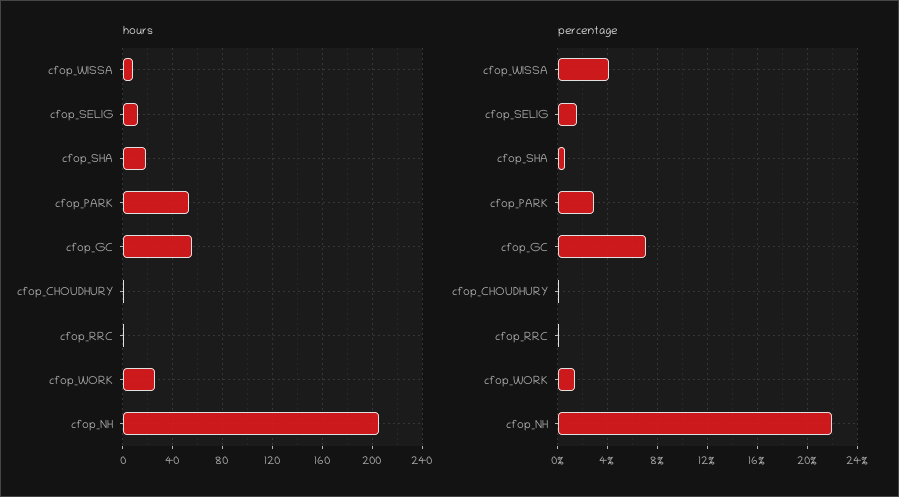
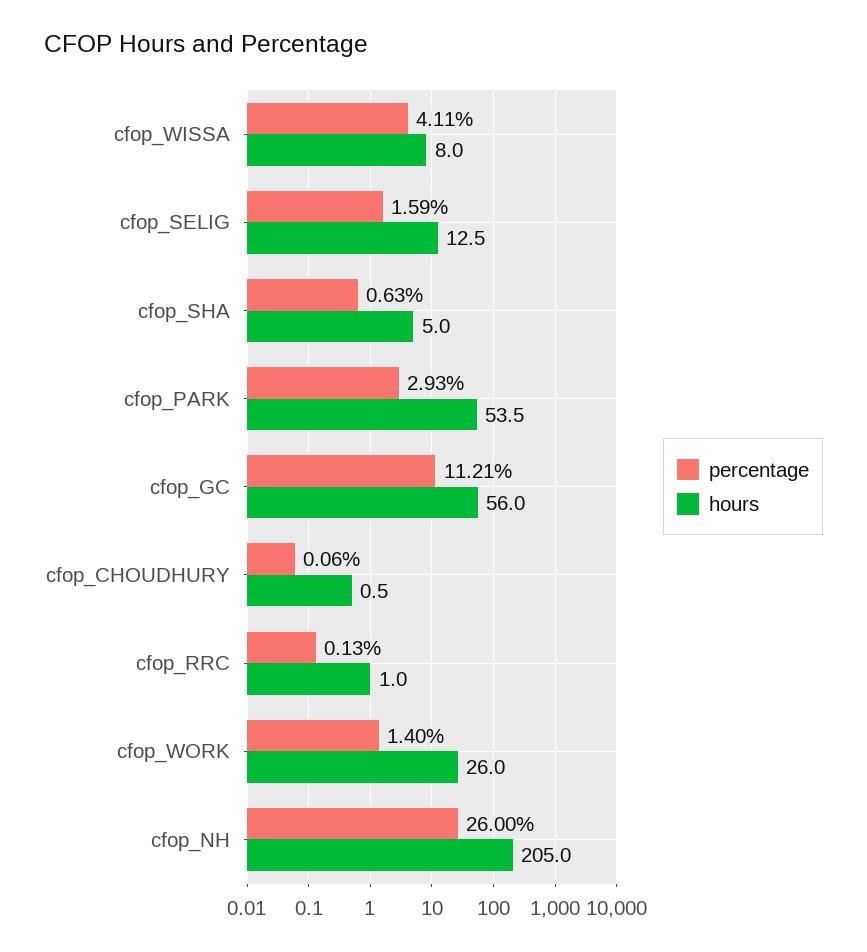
  {
    "hours": {
      "cfop_WISSA": 8,
      "cfop_SELIG": 12.5,
-     "cfop_SHA": 20,
+     "cfop_SHA": 5,
      "cfop_PARK": 53.5,
      "cfop_GC": 56,
      "cfop_CHOUDHURY": 0.5,
      "cfop_RRC": 1,
      "cfop_WORK": 26,
      "cfop_NH": 205
    },
    "percentage": {
      "cfop_WISSA": 4.11,
      "cfop_SELIG": 1.59,
      "cfop_SHA": 0.63,
      "cfop_PARK": 2.93,
-     "cfop_GC": 7,
+     "cfop_GC": 11.21,
      "cfop_CHOUDHURY": 0.06,
      "cfop_RRC": 0.13,
      "cfop_WORK": 1.4,
-     "cfop_NH": 22
+     "cfop_NH": 26
    }
  }

